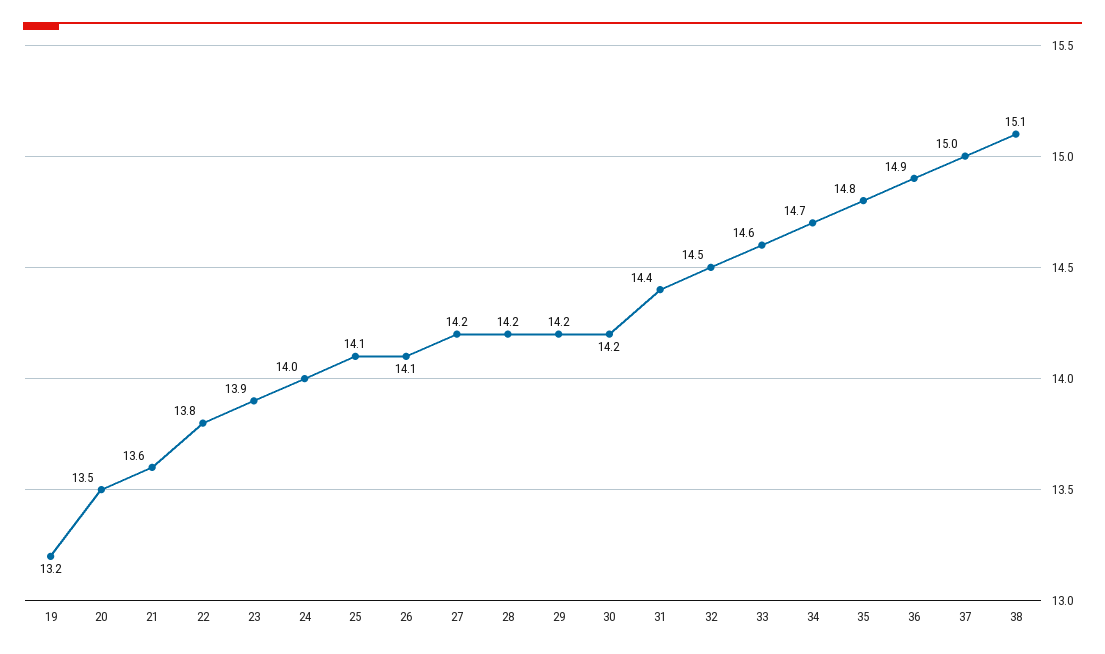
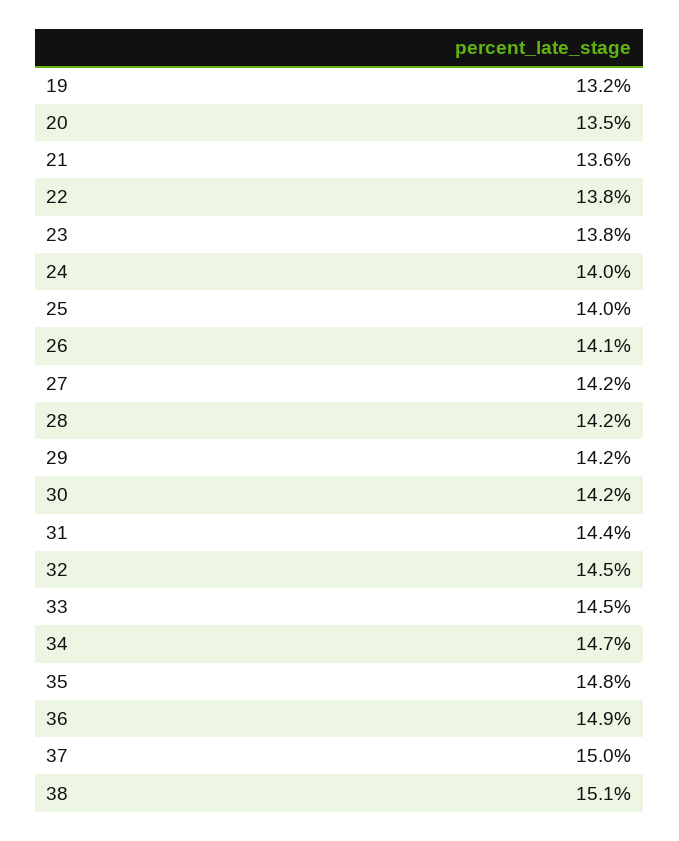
  {
    "19": 13.2,
    "20": 13.5,
    "21": 13.6,
    "22": 13.8,
-   "23": 13.9,
+   "23": 13.8,
    "24": 14,
-   "25": 14.1,
+   "25": 14,
    "26": 14.1,
    "27": 14.2,
    "28": 14.2,
    "29": 14.2,
    "30": 14.2,
    "31": 14.4,
    "32": 14.5,
-   "33": 14.6,
+   "33": 14.5,
    "34": 14.7,
    "35": 14.8,
    "36": 14.9,
    "37": 15,
    "38": 15.1
  }

